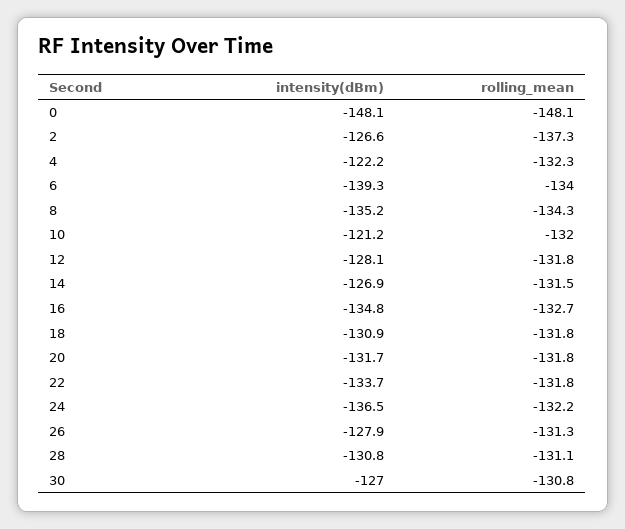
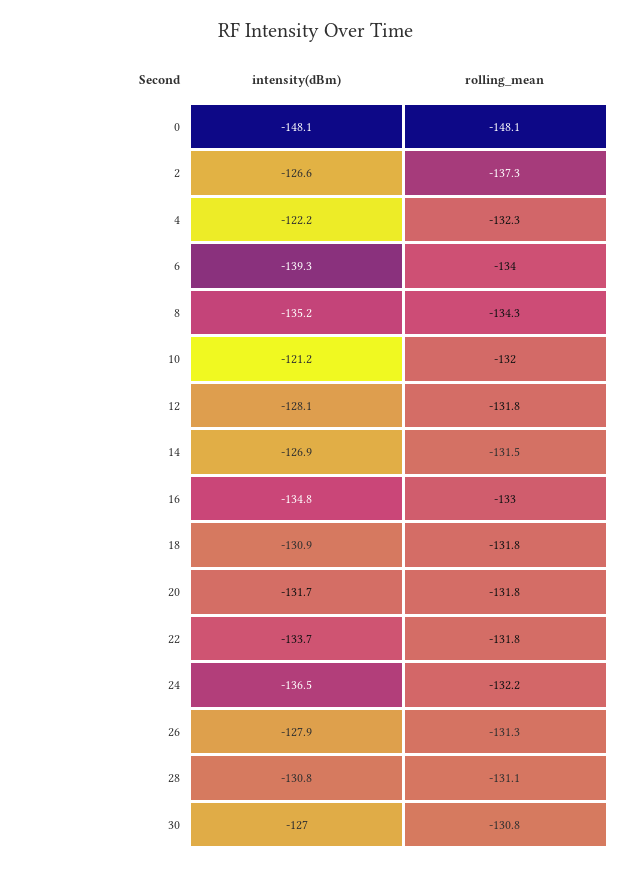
  {
    "intensity(dBm)": {
      "0": -148.1,
      "2": -126.6,
      "4": -122.2,
      "6": -139.3,
      "8": -135.2,
      "10": -121.2,
      "12": -128.1,
      "14": -126.9,
      "16": -134.8,
      "18": -130.9,
      "20": -131.7,
      "22": -133.7,
      "24": -136.5,
      "26": -127.9,
      "28": -130.8,
      "30": -127
    },
    "rolling_mean": {
      "0": -148.1,
      "2": -137.3,
      "4": -132.3,
      "6": -134,
      "8": -134.3,
      "10": -132,
      "12": -131.8,
      "14": -131.5,
-     "16": -132.7,
+     "16": -133,
      "18": -131.8,
      "20": -131.8,
      "22": -131.8,
      "24": -132.2,
      "26": -131.3,
      "28": -131.1,
      "30": -130.8
    }
  }

